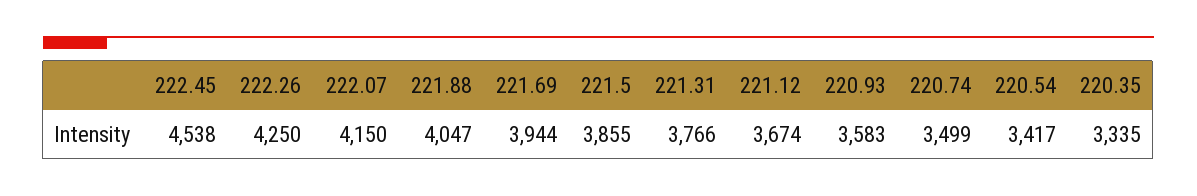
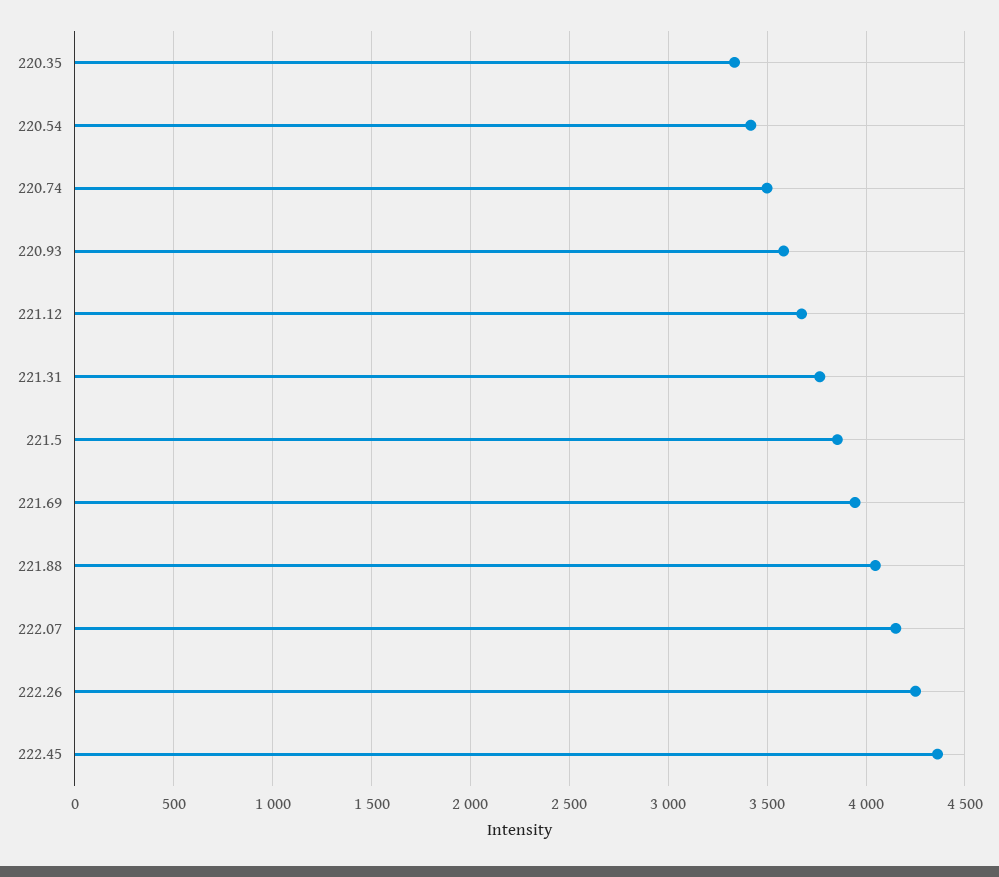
  {
-   "222.45": 4538,
+   "222.45": 4350,
    "222.26": 4250,
    "222.07": 4150,
    "221.88": 4047,
    "221.69": 3944,
    "221.5": 3855,
    "221.31": 3766,
    "221.12": 3674,
    "220.93": 3583,
    "220.74": 3499,
    "220.54": 3417,
    "220.35": 3335
  }

